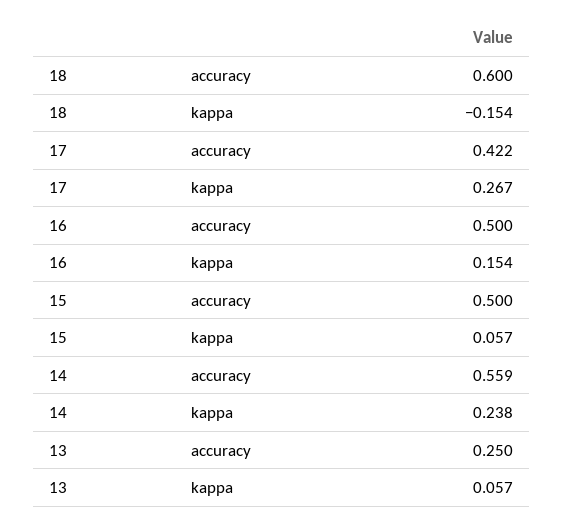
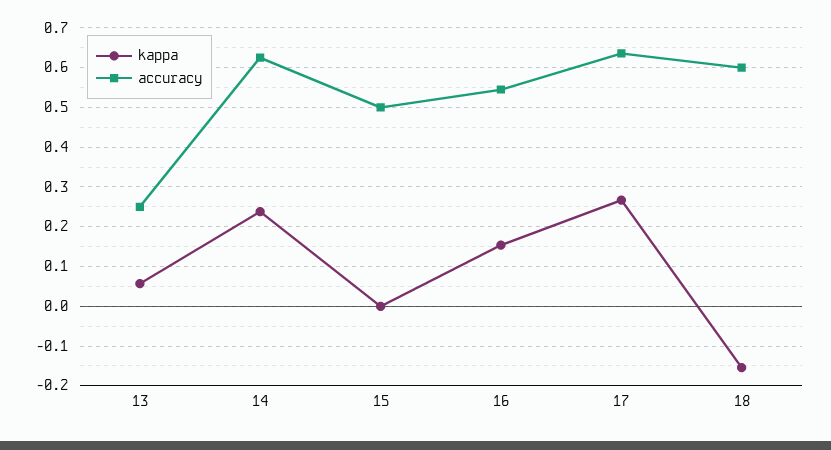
  {
    "accuracy": {
      "18": 0.6,
-     "17": 0.422,
+     "17": 0.64,
-     "16": 0.5,
+     "16": 0.54,
      "15": 0.5,
-     "14": 0.559,
+     "14": 0.62,
      "13": 0.25
    },
    "kappa": {
      "18": -0.154,
      "17": 0.267,
      "16": 0.154,
-     "15": 0.057,
+     "15": 0,
      "14": 0.238,
      "13": 0.057
    }
  }

